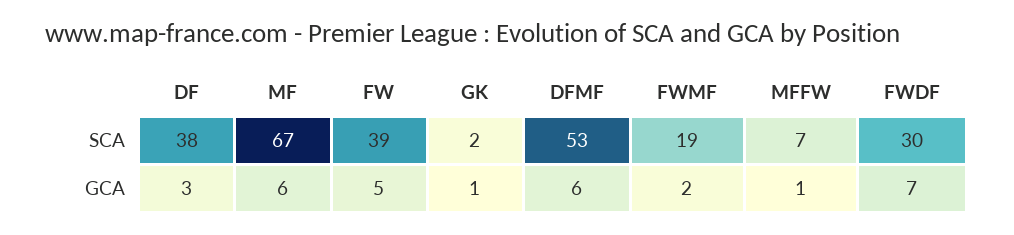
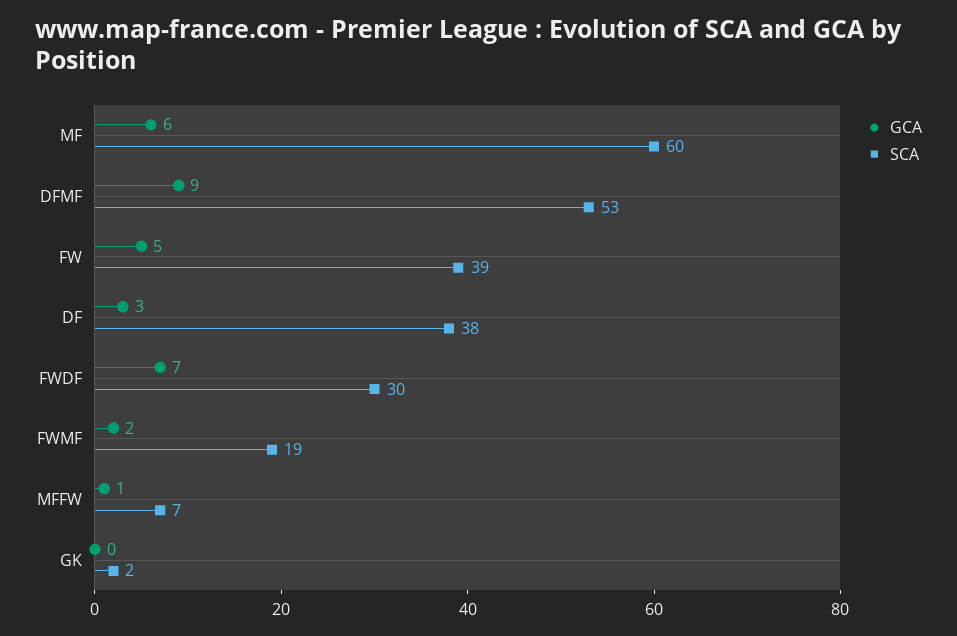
  {
    "SCA": {
      "DF": 38,
-     "MF": 67,
+     "MF": 60,
      "FW": 39,
      "GK": 2,
      "DFMF": 53,
      "FWMF": 19,
      "MFFW": 7,
      "FWDF": 30
    },
    "GCA": {
      "DF": 3,
      "MF": 6,
      "FW": 5,
-     "GK": 1,
+     "GK": 0,
-     "DFMF": 6,
+     "DFMF": 9,
      "FWMF": 2,
      "MFFW": 1,
      "FWDF": 7
    }
  }

